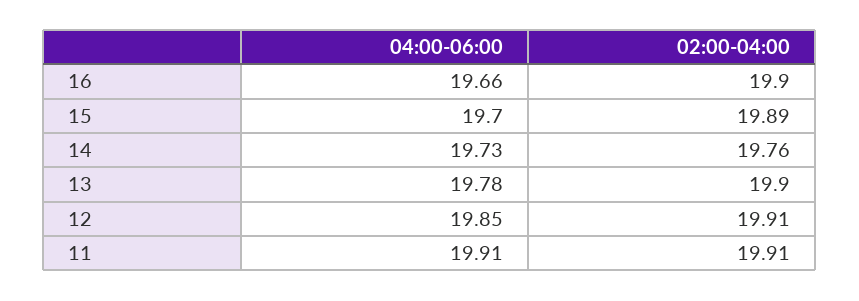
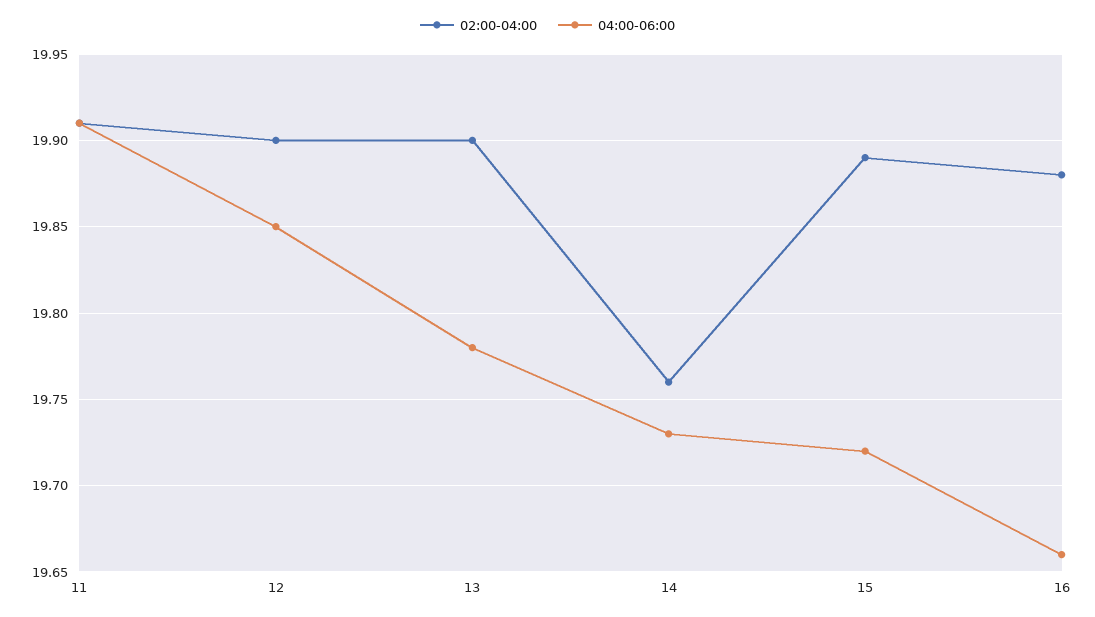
  {
    "04:00-06:00": {
      "16": 19.66,
-     "15": 19.7,
+     "15": 19.72,
      "14": 19.73,
      "13": 19.78,
      "12": 19.85,
      "11": 19.91
    },
    "02:00-04:00": {
-     "16": 19.9,
+     "16": 19.88,
      "15": 19.89,
      "14": 19.76,
      "13": 19.9,
-     "12": 19.91,
+     "12": 19.9,
      "11": 19.91
    }
  }

